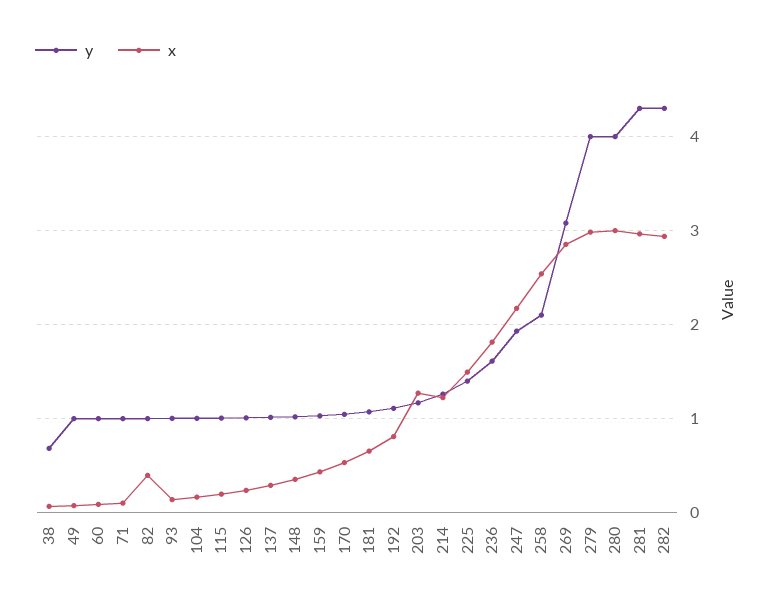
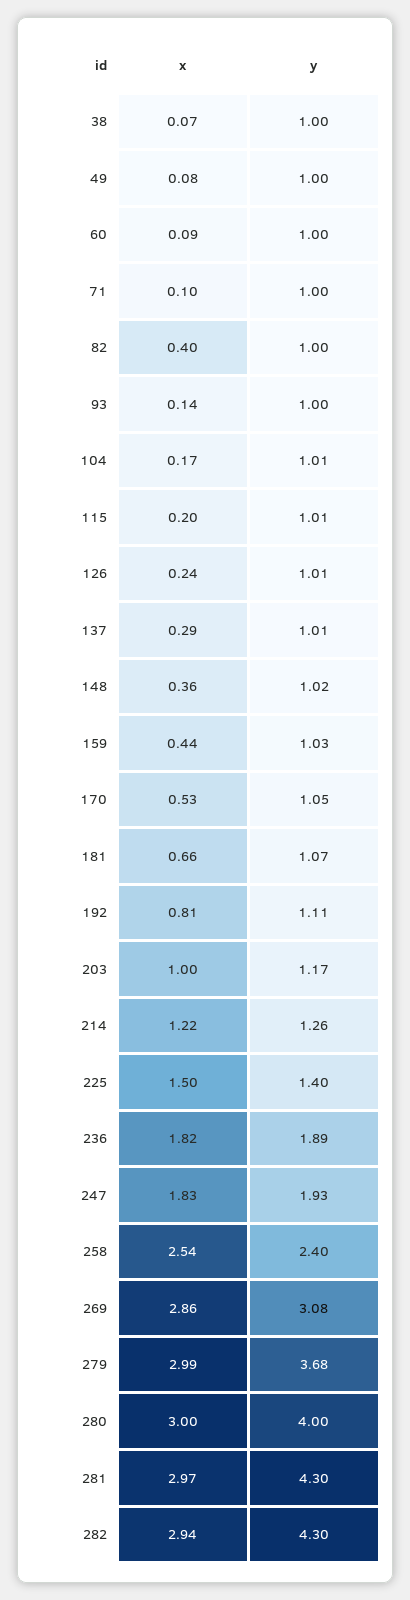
  {
    "y": {
-     "38": 0.7,
+     "38": 1,
      "49": 1,
      "60": 1,
      "71": 1,
      "82": 1,
      "93": 1,
      "104": 1.01,
      "115": 1.01,
      "126": 1.01,
      "137": 1.01,
      "148": 1.02,
      "159": 1.03,
      "170": 1.05,
      "181": 1.07,
      "192": 1.11,
      "203": 1.17,
      "214": 1.26,
      "225": 1.4,
-     "236": 1.6,
+     "236": 1.89,
      "247": 1.93,
-     "258": 2.1,
+     "258": 2.4,
      "269": 3.08,
-     "279": 4,
+     "279": 3.68,
      "280": 4,
      "281": 4.3,
      "282": 4.3
    },
    "x": {
      "38": 0.07,
      "49": 0.08,
      "60": 0.09,
      "71": 0.1,
      "82": 0.4,
      "93": 0.14,
      "104": 0.17,
      "115": 0.2,
      "126": 0.24,
      "137": 0.29,
      "148": 0.36,
      "159": 0.44,
      "170": 0.53,
      "181": 0.66,
      "192": 0.81,
-     "203": 1.3,
+     "203": 1,
      "214": 1.22,
      "225": 1.5,
      "236": 1.82,
-     "247": 2.2,
+     "247": 1.83,
      "258": 2.54,
      "269": 2.86,
      "279": 2.99,
      "280": 3,
      "281": 2.97,
      "282": 2.94
    }
  }

